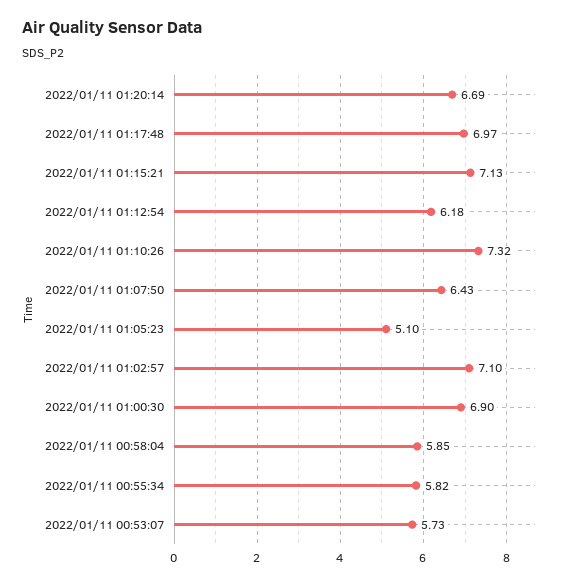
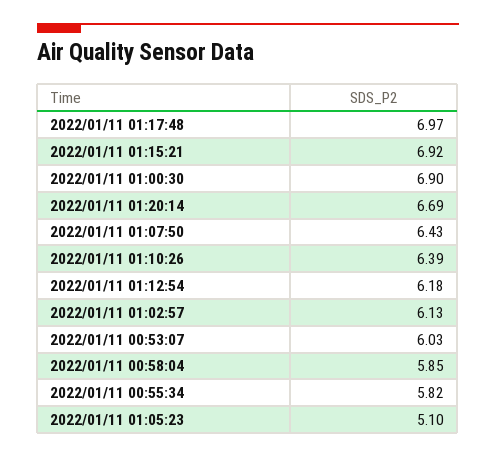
  {
    "2022/01/11 01:20:14": 6.69,
    "2022/01/11 01:17:48": 6.97,
-   "2022/01/11 01:15:21": 7.13,
+   "2022/01/11 01:15:21": 6.92,
    "2022/01/11 01:12:54": 6.18,
-   "2022/01/11 01:10:26": 7.32,
+   "2022/01/11 01:10:26": 6.39,
    "2022/01/11 01:07:50": 6.43,
    "2022/01/11 01:05:23": 5.1,
-   "2022/01/11 01:02:57": 7.1,
+   "2022/01/11 01:02:57": 6.13,
    "2022/01/11 01:00:30": 6.9,
    "2022/01/11 00:58:04": 5.85,
    "2022/01/11 00:55:34": 5.82,
-   "2022/01/11 00:53:07": 5.73
+   "2022/01/11 00:53:07": 6.03
  }

